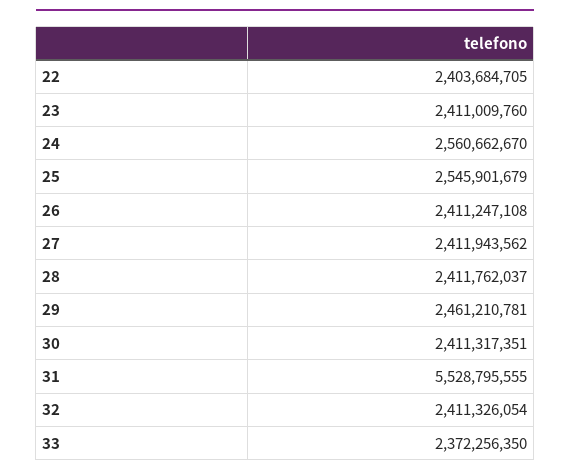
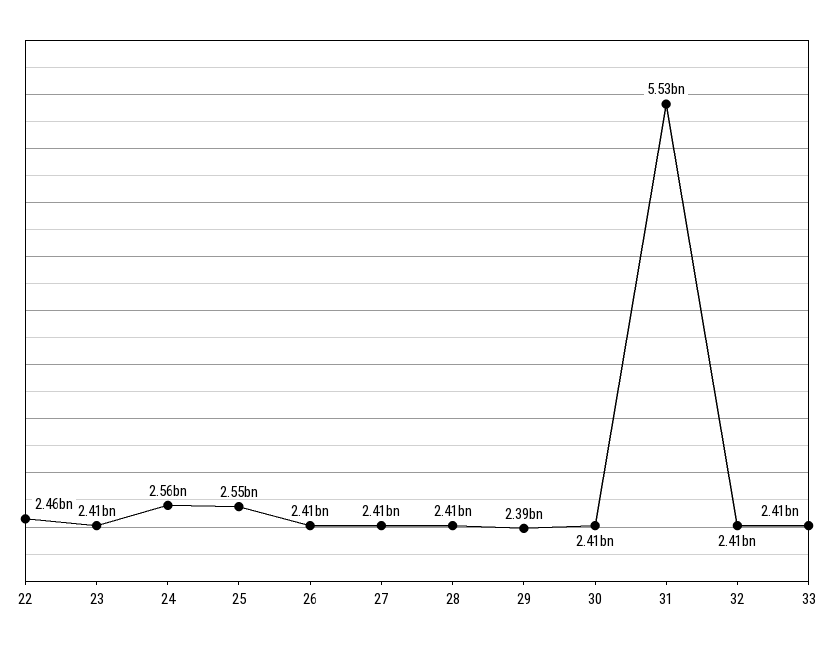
  {
-   "22": 2403684705,
+   "22": 2460000000,
    "23": 2411009760,
    "24": 2560662670,
    "25": 2545901679,
    "26": 2411247108,
    "27": 2411943562,
    "28": 2411762037,
-   "29": 2461210781,
+   "29": 2390000000,
    "30": 2411317351,
    "31": 5528795555,
    "32": 2411326054,
-   "33": 2372256350
+   "33": 2410000000
  }

